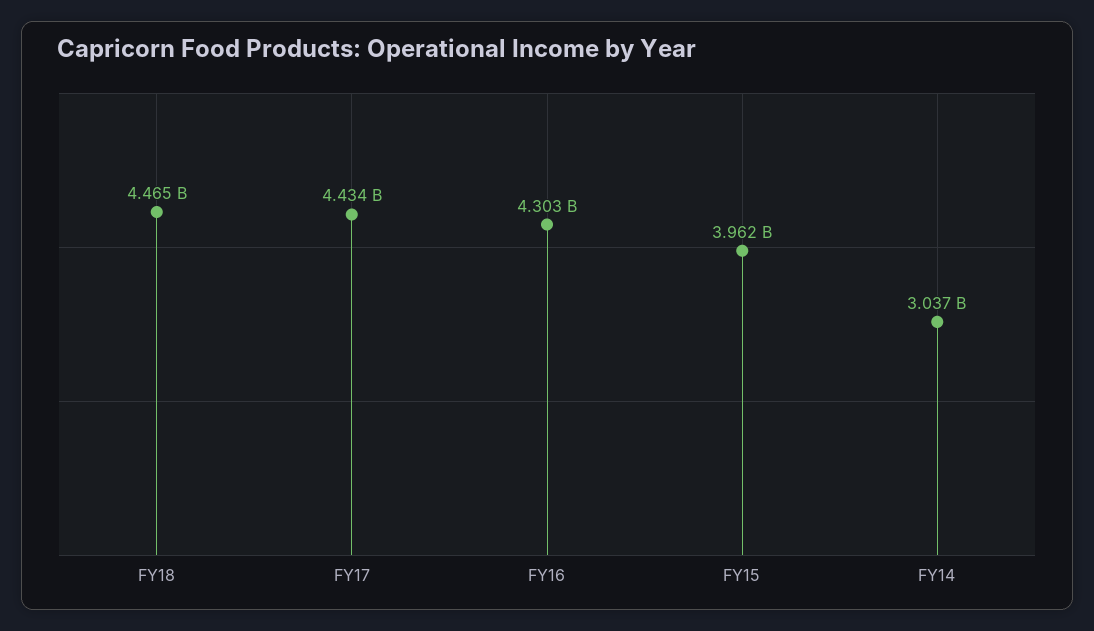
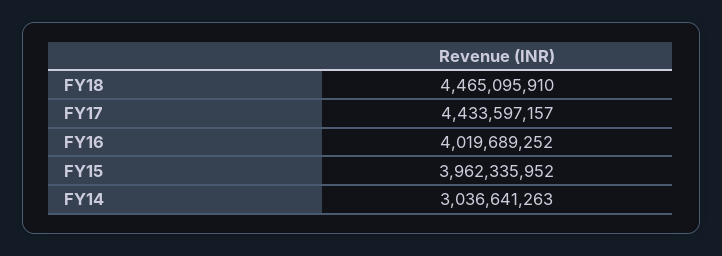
  {
    "FY18": 4465095910,
    "FY17": 4433597157,
-   "FY16": 4303000000,
+   "FY16": 4019689252,
    "FY15": 3962335952,
    "FY14": 3036641263
  }

